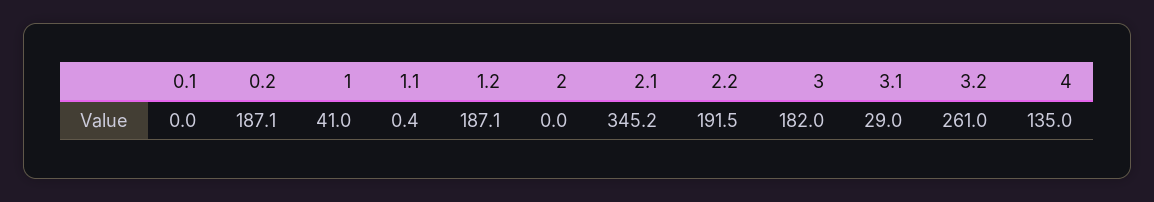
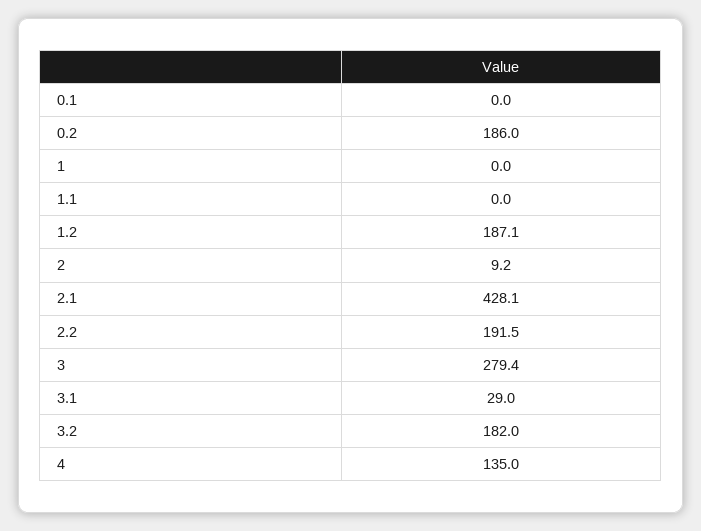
  {
    "0.1": 0,
-   "0.2": 187.1,
+   "0.2": 186,
-   "1": 41,
+   "1": 0,
-   "1.1": 0.4,
+   "1.1": 0,
    "1.2": 187.1,
-   "2": 0,
+   "2": 9.2,
-   "2.1": 345.2,
+   "2.1": 428.1,
    "2.2": 191.5,
-   "3": 182,
+   "3": 279.4,
    "3.1": 29,
-   "3.2": 261,
+   "3.2": 182,
    "4": 135
  }

